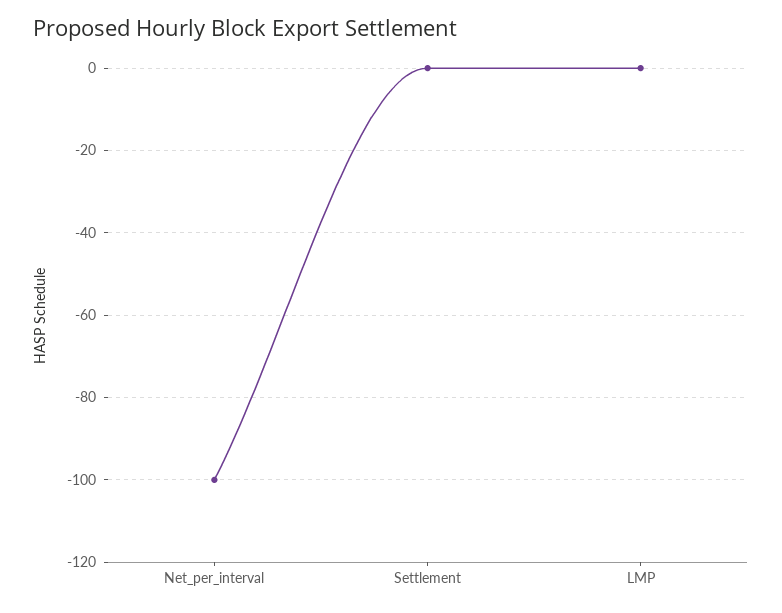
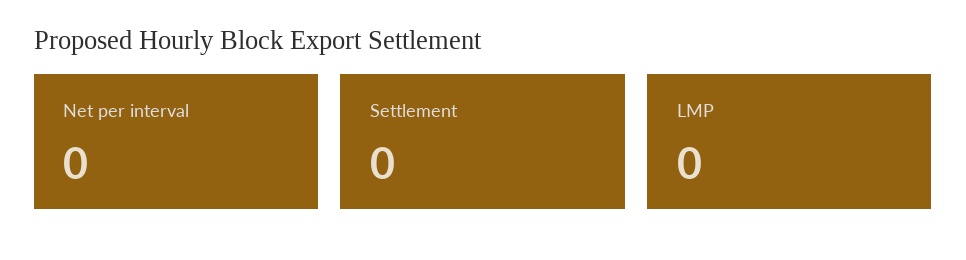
  {
-   "Net_per_interval": -100,
+   "Net_per_interval": 0,
    "Settlement": 0,
    "LMP": 0
  }

